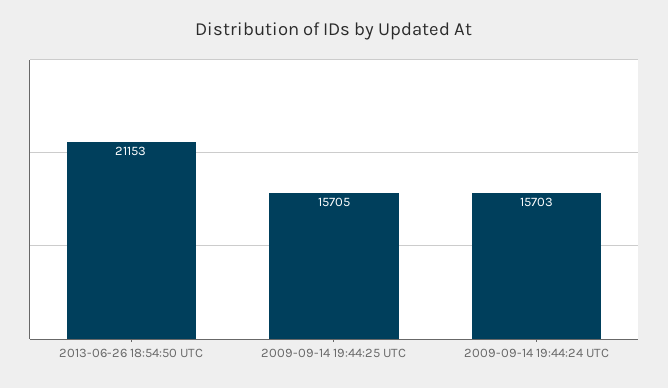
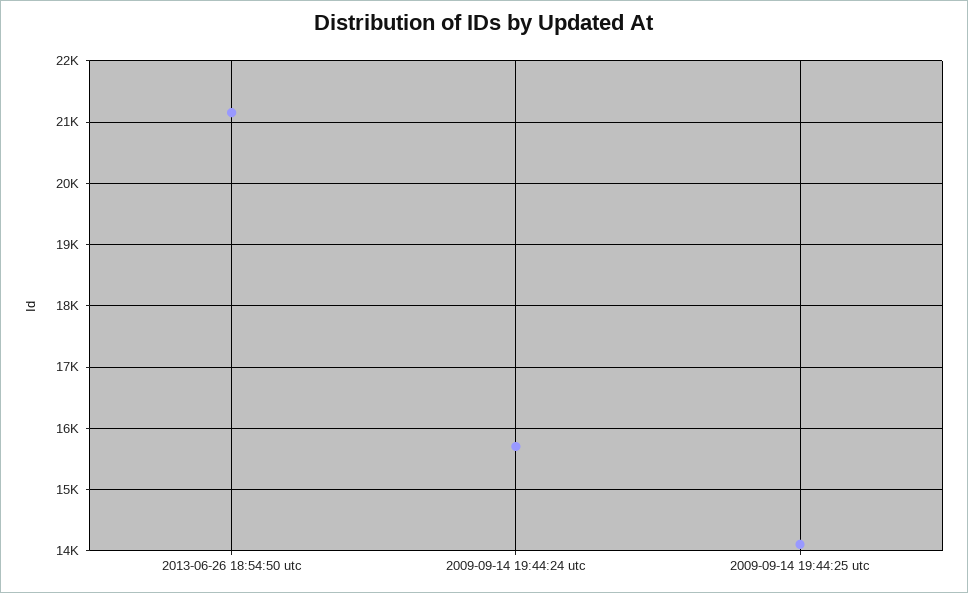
  {
    "2013-06-26 18:54:50 UTC": 21153,
-   "2009-09-14 19:44:25 UTC": 15705,
+   "2009-09-14 19:44:25 UTC": 14100,
    "2009-09-14 19:44:24 UTC": 15703
  }

